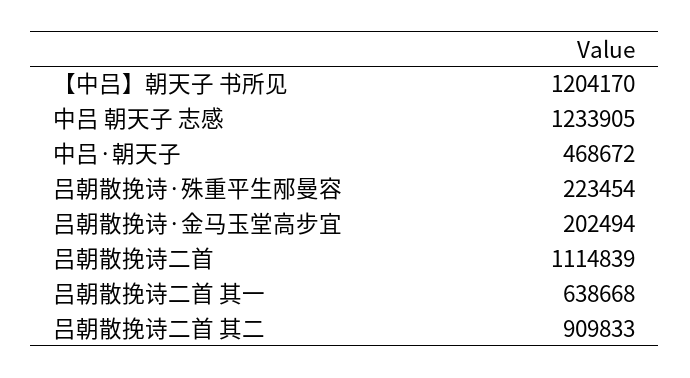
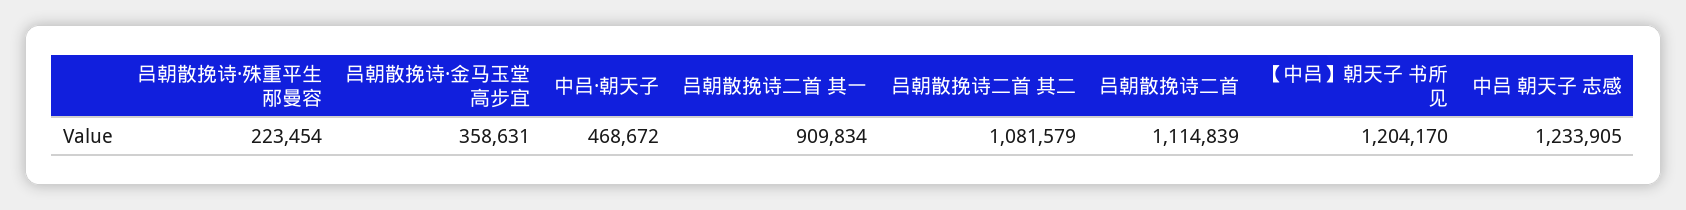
  {
    "【中吕】朝天子 书所见": 1204170,
    "中吕 朝天子 志感": 1233905,
    "中吕·朝天子": 468672,
    "吕朝散挽诗·殊重平生邴曼容": 223454,
-   "吕朝散挽诗·金马玉堂高步宜": 202494,
+   "吕朝散挽诗·金马玉堂高步宜": 358631,
    "吕朝散挽诗二首": 1114839,
-   "吕朝散挽诗二首 其一": 638668,
+   "吕朝散挽诗二首 其一": 909834,
-   "吕朝散挽诗二首 其二": 909833
+   "吕朝散挽诗二首 其二": 1081579
  }

